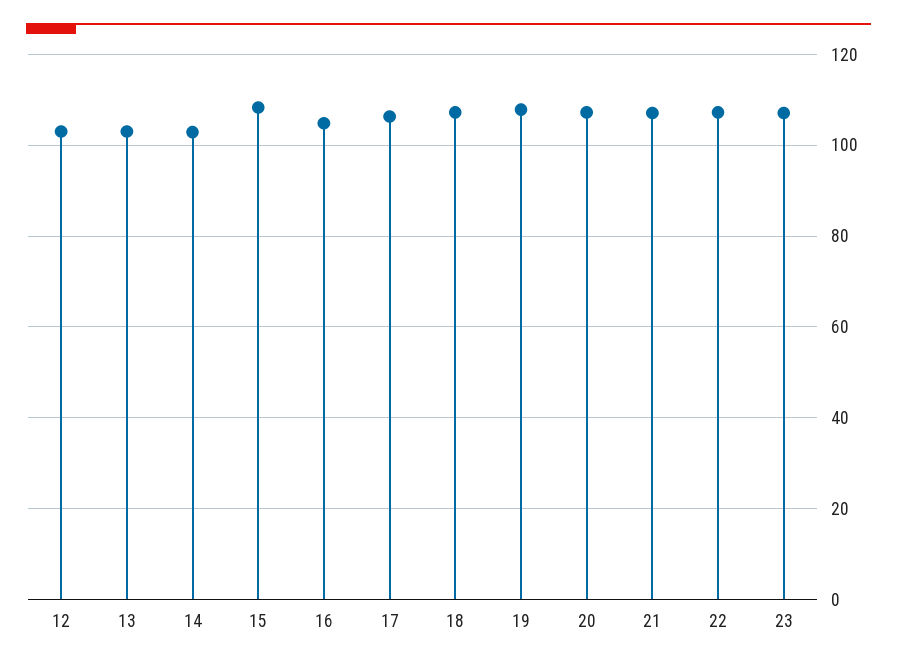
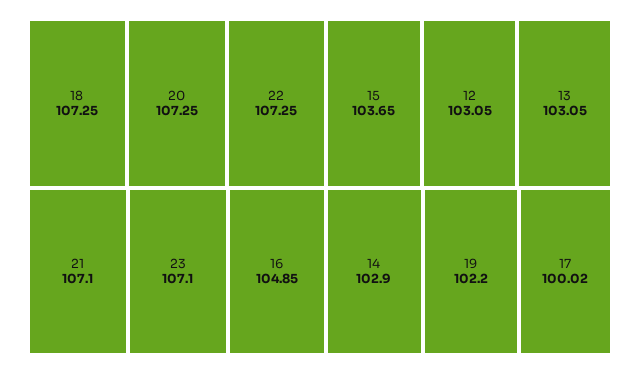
  {
    "12": 103.05,
    "13": 103.05,
    "14": 102.9,
-   "15": 108,
+   "15": 103.65,
    "16": 104.85,
-   "17": 106,
+   "17": 100.02,
    "18": 107.25,
-   "19": 108,
+   "19": 102.2,
    "20": 107.25,
    "21": 107.1,
    "22": 107.25,
    "23": 107.1
  }

